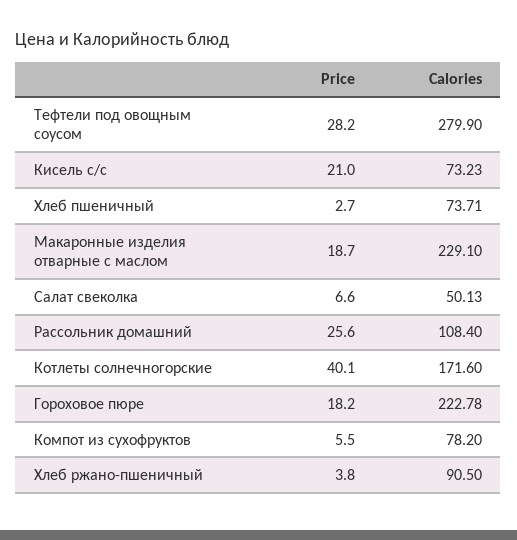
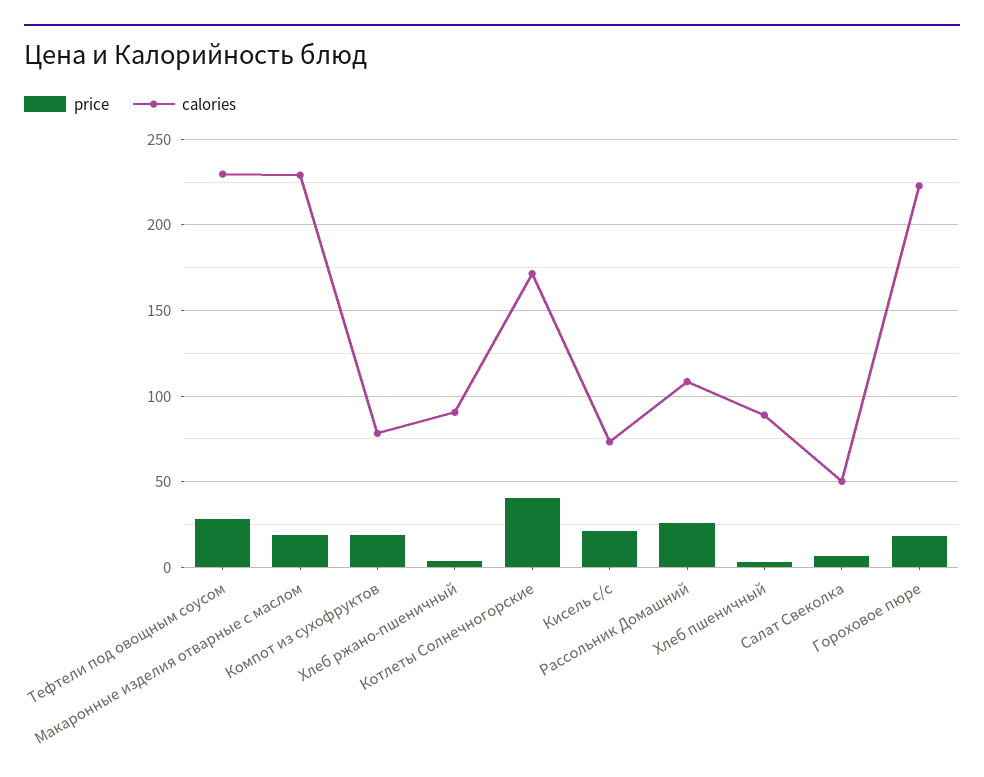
  {
    "Price": {
      "Тефтели под овощным соусом": 28.2,
      "Кисель с/с": 21,
      "Хлеб пшеничный": 2.7,
      "Макаронные изделия отварные с маслом": 18.7,
      "Салат свеколка": 6.6,
      "Рассольник домашний": 25.6,
      "Котлеты солнечногорские": 40.1,
      "Гороховое пюре": 18.2,
-     "Компот из сухофруктов": 5.5,
+     "Компот из сухофруктов": 20,
      "Хлеб ржано-пшеничный": 3.8
    },
    "Calories": {
-     "Тефтели под овощным соусом": 279.9,
+     "Тефтели под овощным соусом": 230,
      "Кисель с/с": 73.23,
-     "Хлеб пшеничный": 73.71,
+     "Хлеб пшеничный": 90,
      "Макаронные изделия отварные с маслом": 229.1,
      "Салат свеколка": 50.13,
      "Рассольник домашний": 108.4,
      "Котлеты солнечногорские": 171.6,
      "Гороховое пюре": 222.78,
      "Компот из сухофруктов": 78.2,
      "Хлеб ржано-пшеничный": 90.5
    }
  }

